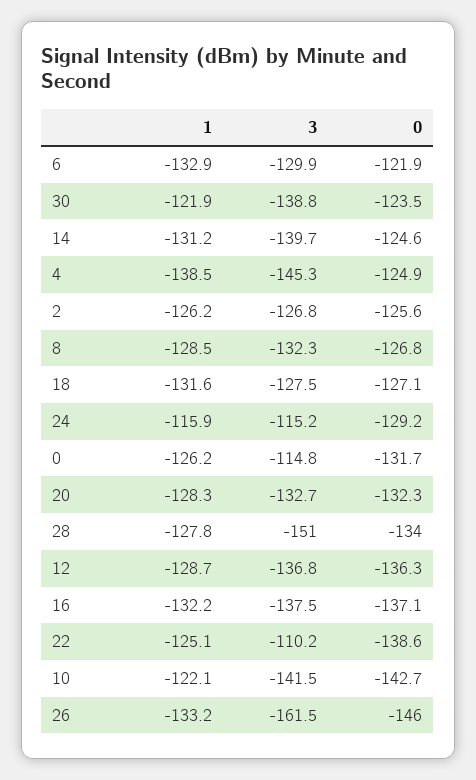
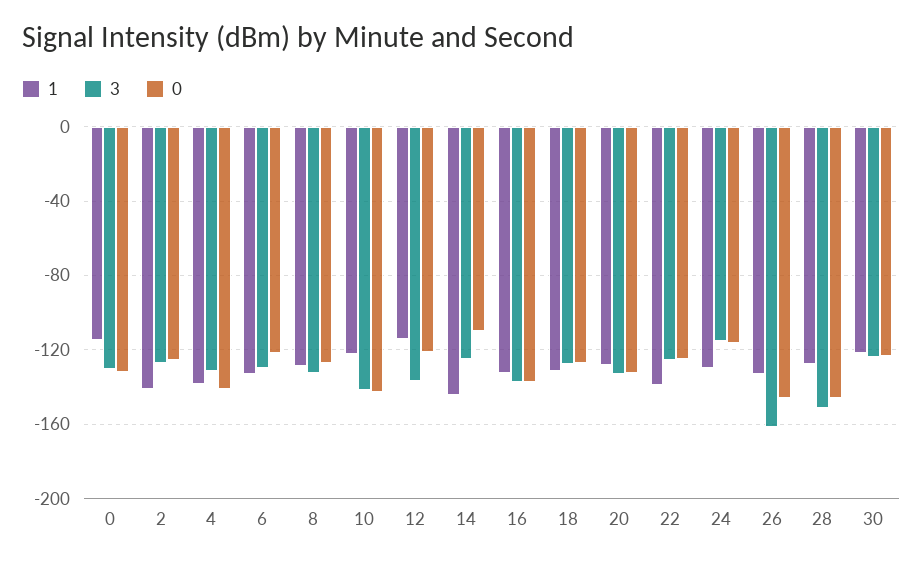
  {
    "1": {
      "6": -132.9,
      "30": -121.9,
-     "14": -131.2,
+     "14": -145,
      "4": -138.5,
-     "2": -126.2,
+     "2": -140,
      "8": -128.5,
      "18": -131.6,
-     "24": -115.9,
+     "24": -130,
-     "0": -126.2,
+     "0": -115,
      "20": -128.3,
      "28": -127.8,
-     "12": -128.7,
+     "12": -115,
      "16": -132.2,
-     "22": -125.1,
+     "22": -140,
      "10": -122.1,
      "26": -133.2
    },
    "3": {
      "6": -129.9,
-     "30": -138.8,
+     "30": -125,
-     "14": -139.7,
+     "14": -125,
-     "4": -145.3,
+     "4": -130,
      "2": -126.8,
      "8": -132.3,
      "18": -127.5,
      "24": -115.2,
-     "0": -114.8,
+     "0": -130,
      "20": -132.7,
      "28": -151,
      "12": -136.8,
      "16": -137.5,
-     "22": -110.2,
+     "22": -125,
      "10": -141.5,
      "26": -161.5
    },
    "0": {
      "6": -121.9,
      "30": -123.5,
-     "14": -124.6,
+     "14": -110,
-     "4": -124.9,
+     "4": -140,
      "2": -125.6,
      "8": -126.8,
      "18": -127.1,
-     "24": -129.2,
+     "24": -115,
      "0": -131.7,
      "20": -132.3,
-     "28": -134,
+     "28": -145,
-     "12": -136.3,
+     "12": -120,
      "16": -137.1,
-     "22": -138.6,
+     "22": -125,
      "10": -142.7,
      "26": -146
    }
  }

